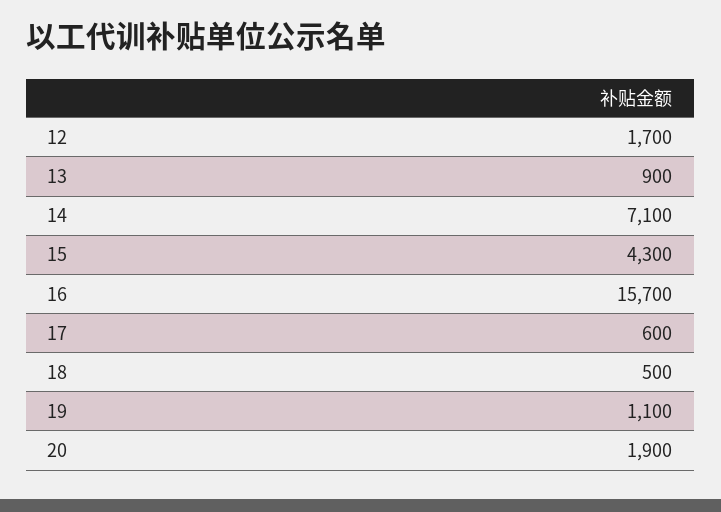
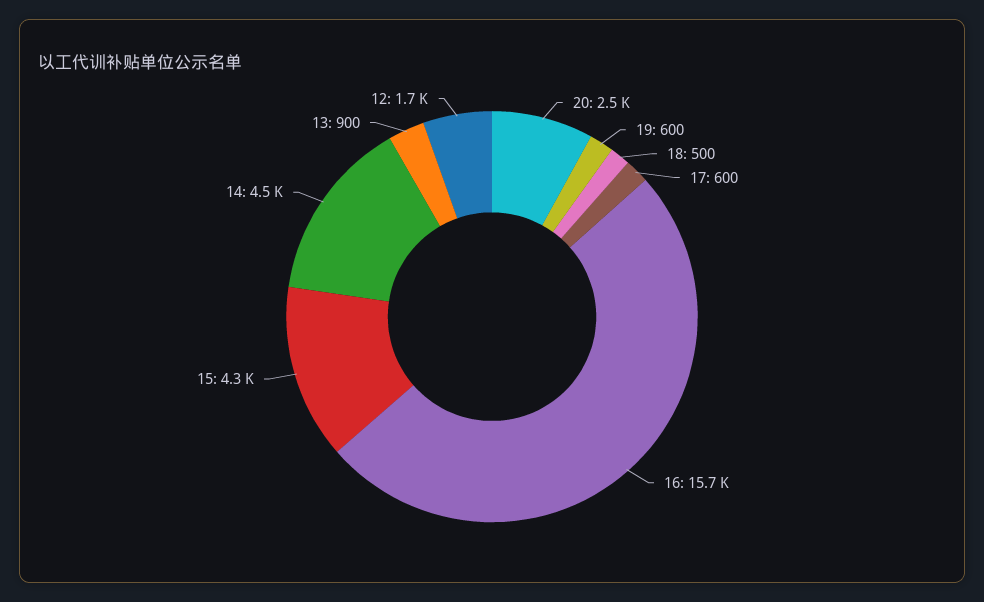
  {
    "12": 1700,
    "13": 900,
-   "14": 7100,
+   "14": 4500,
    "15": 4300,
    "16": 15700,
    "17": 600,
    "18": 500,
-   "19": 1100,
+   "19": 600,
-   "20": 1900
+   "20": 2500
  }

